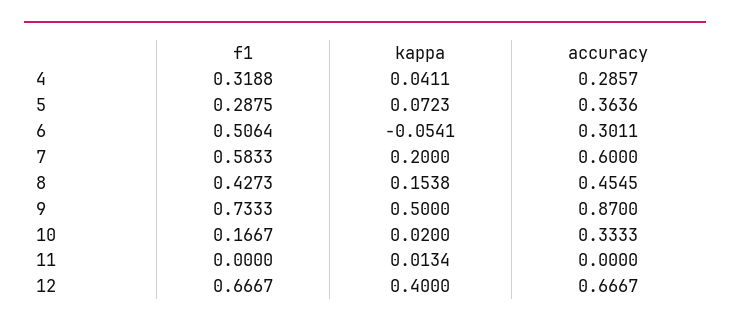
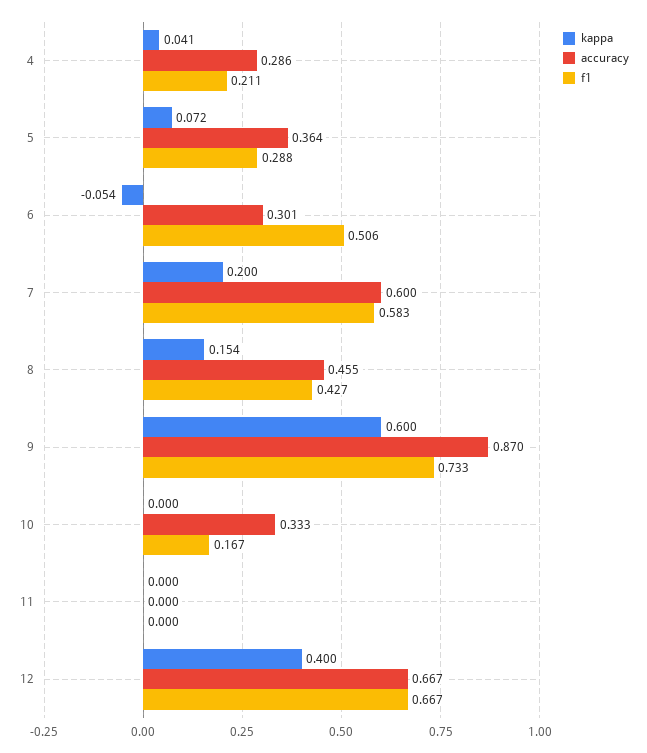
  {
    "f1": {
-     "4": 0.3188,
+     "4": 0.211,
      "5": 0.2875,
      "6": 0.5064,
      "7": 0.5833,
      "8": 0.4273,
      "9": 0.7333,
      "10": 0.1667,
      "11": 0,
      "12": 0.6667
    },
    "kappa": {
      "4": 0.0411,
      "5": 0.0723,
      "6": -0.0541,
      "7": 0.2,
      "8": 0.1538,
-     "9": 0.5,
+     "9": 0.6,
-     "10": 0.02,
+     "10": 0,
-     "11": 0.0134,
+     "11": 0,
      "12": 0.4
    },
    "accuracy": {
      "4": 0.2857,
      "5": 0.3636,
      "6": 0.3011,
      "7": 0.6,
      "8": 0.4545,
      "9": 0.87,
      "10": 0.3333,
      "11": 0,
      "12": 0.6667
    }
  }

